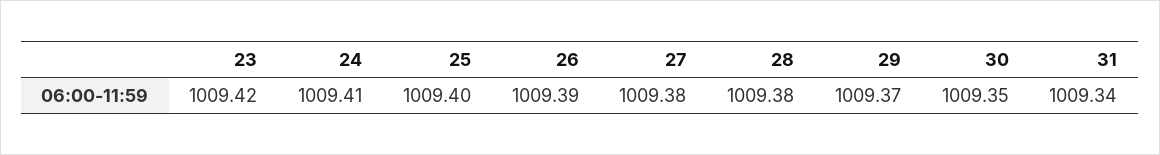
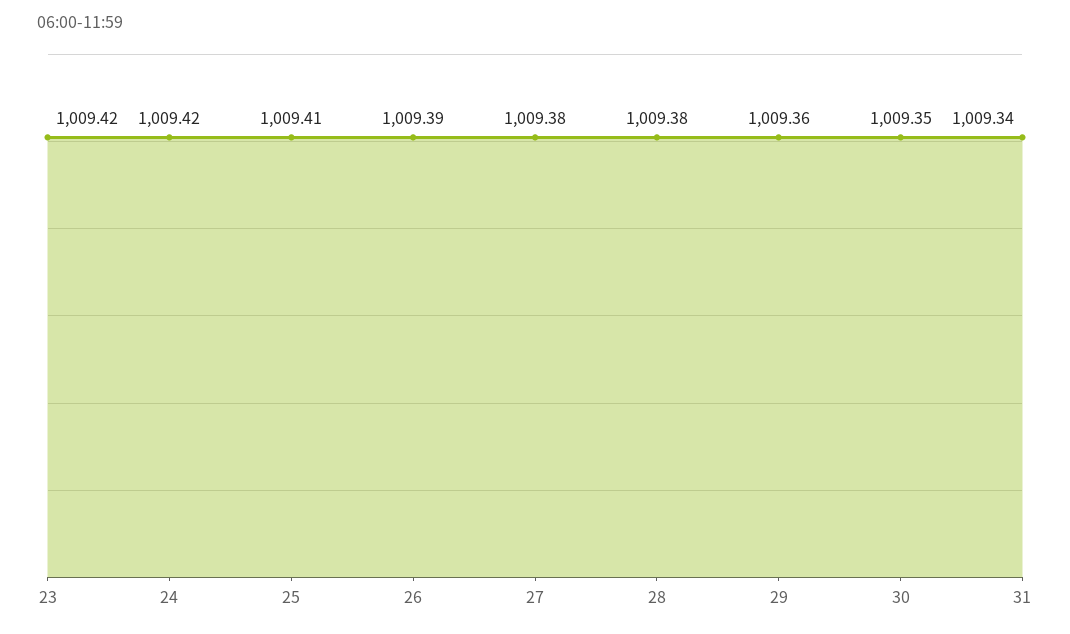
  {
    "23": 1009.42,
-   "24": 1009.41,
+   "24": 1009.42,
-   "25": 1009.4,
+   "25": 1009.41,
    "26": 1009.39,
    "27": 1009.38,
    "28": 1009.38,
-   "29": 1009.37,
+   "29": 1009.36,
    "30": 1009.35,
    "31": 1009.34
  }

